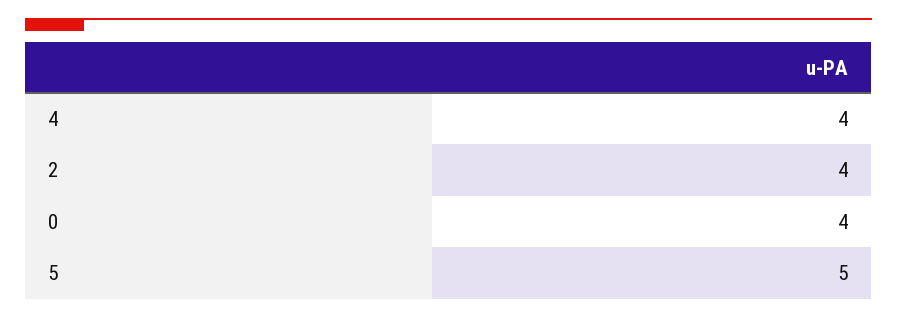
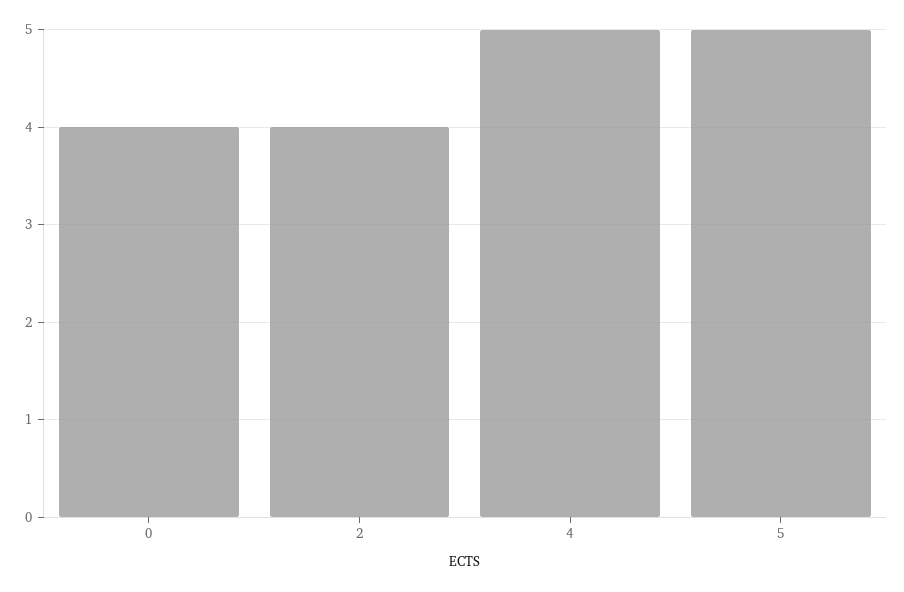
  {
-   "4": 4,
+   "4": 5,
    "2": 4,
    "0": 4,
    "5": 5
  }

